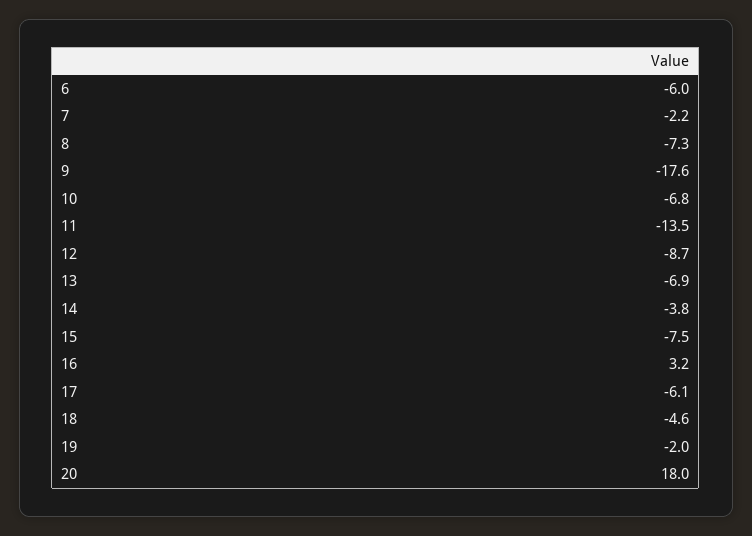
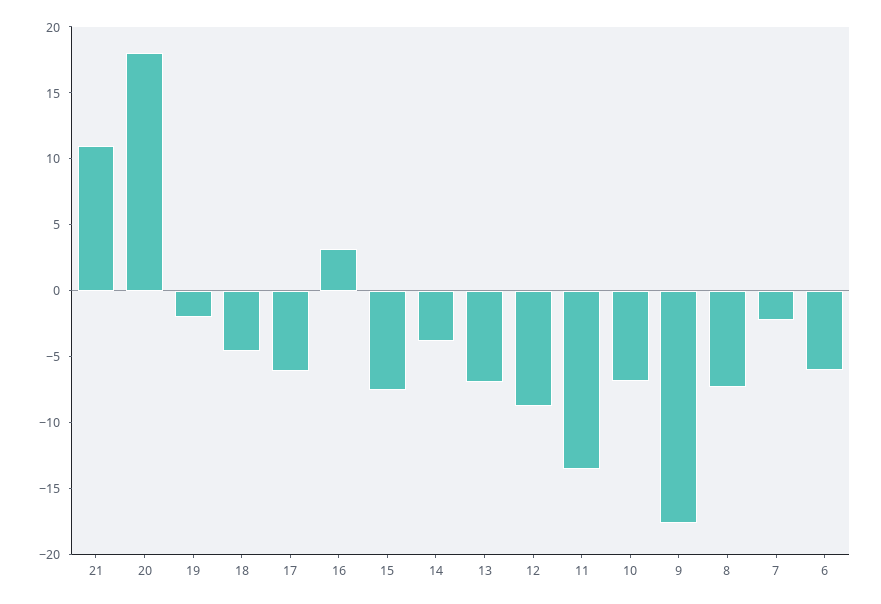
  {
    "6": -6,
    "7": -2.2,
    "8": -7.3,
    "9": -17.6,
    "10": -6.8,
    "11": -13.5,
    "12": -8.7,
    "13": -6.9,
    "14": -3.8,
    "15": -7.5,
    "16": 3.2,
    "17": -6.1,
    "18": -4.6,
    "19": -2,
-   "20": 18
+   "20": 18,
+   "21": 11
  }

